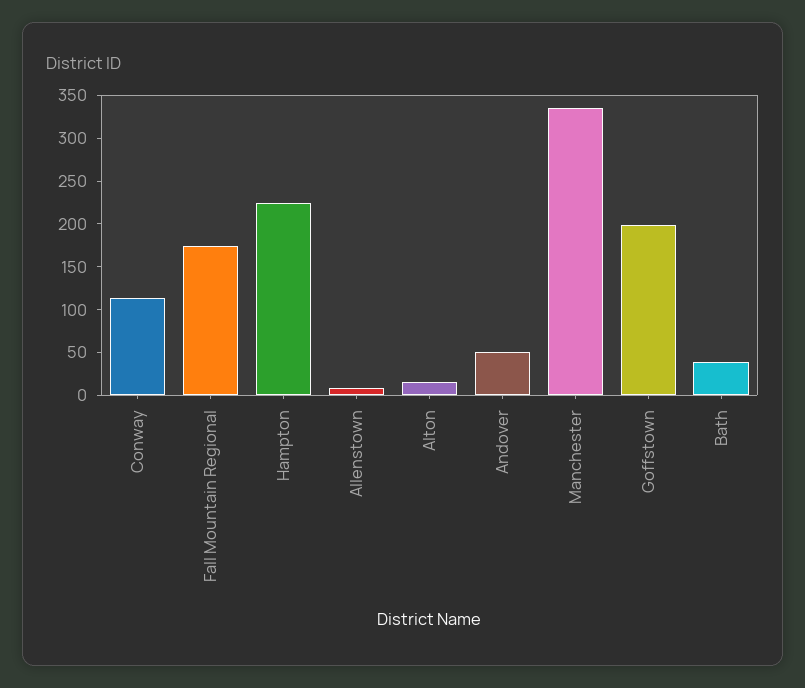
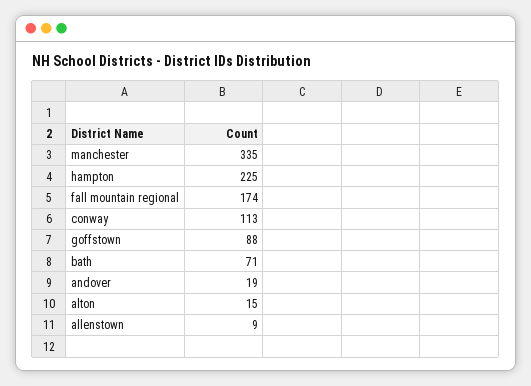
  {
    "Conway": 113,
    "Fall Mountain Regional": 174,
    "Hampton": 225,
    "Allenstown": 9,
    "Alton": 15,
-   "Andover": 50,
+   "Andover": 19,
    "Manchester": 335,
-   "Goffstown": 200,
+   "Goffstown": 88,
-   "Bath": 40
+   "Bath": 71
  }

